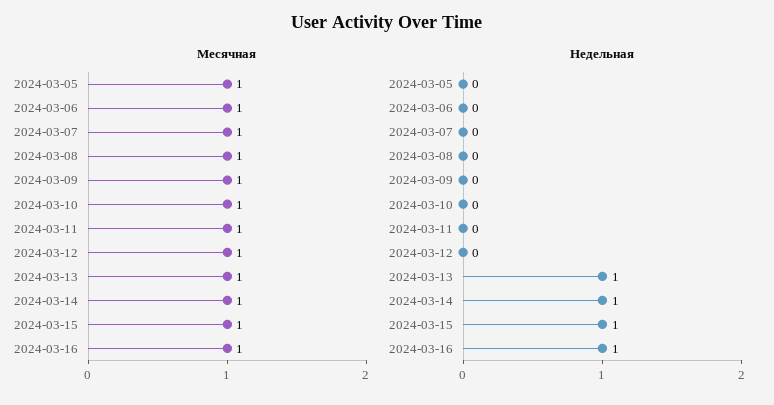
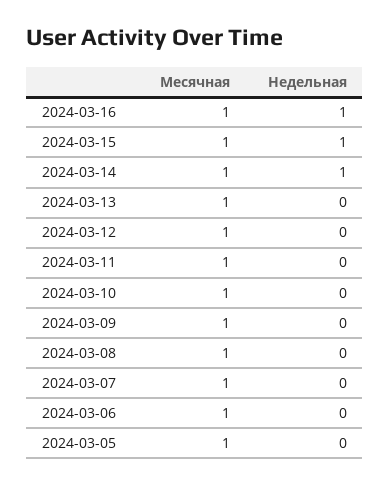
  {
    "Месячная": {
      "2024-03-05": 1,
      "2024-03-06": 1,
      "2024-03-07": 1,
      "2024-03-08": 1,
      "2024-03-09": 1,
      "2024-03-10": 1,
      "2024-03-11": 1,
      "2024-03-12": 1,
      "2024-03-13": 1,
      "2024-03-14": 1,
      "2024-03-15": 1,
      "2024-03-16": 1
    },
    "Недельная": {
      "2024-03-05": 0,
      "2024-03-06": 0,
      "2024-03-07": 0,
      "2024-03-08": 0,
      "2024-03-09": 0,
      "2024-03-10": 0,
      "2024-03-11": 0,
      "2024-03-12": 0,
-     "2024-03-13": 1,
+     "2024-03-13": 0,
      "2024-03-14": 1,
      "2024-03-15": 1,
      "2024-03-16": 1
    }
  }

